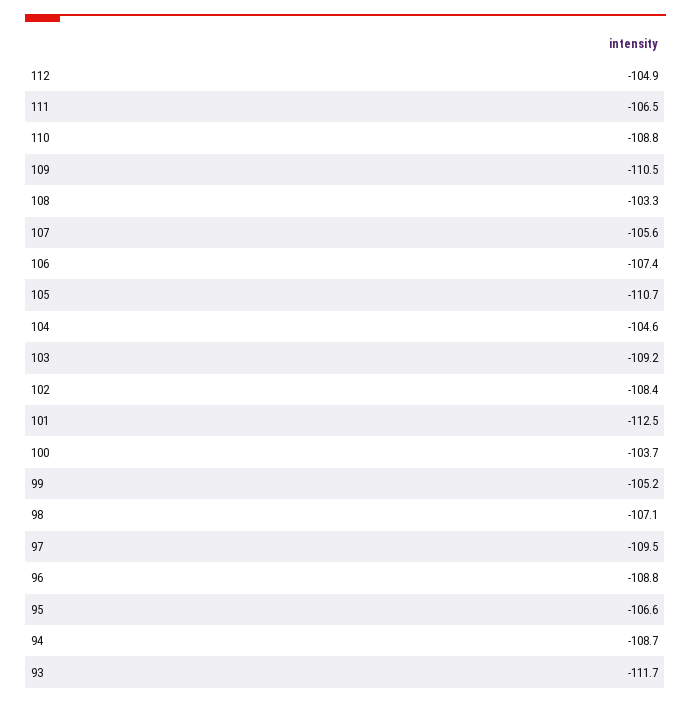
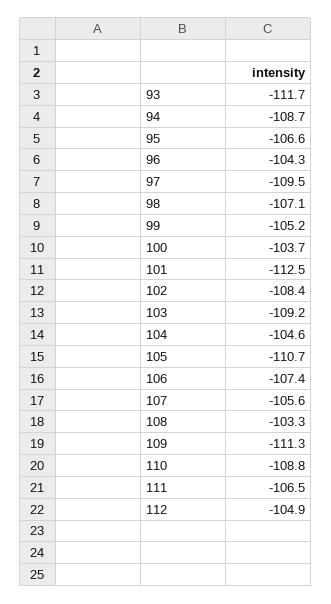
  {
    "112": -104.9,
    "111": -106.5,
    "110": -108.8,
-   "109": -110.5,
+   "109": -111.3,
    "108": -103.3,
    "107": -105.6,
    "106": -107.4,
    "105": -110.7,
    "104": -104.6,
    "103": -109.2,
    "102": -108.4,
    "101": -112.5,
    "100": -103.7,
    "99": -105.2,
    "98": -107.1,
    "97": -109.5,
-   "96": -108.8,
+   "96": -104.3,
    "95": -106.6,
    "94": -108.7,
    "93": -111.7
  }

